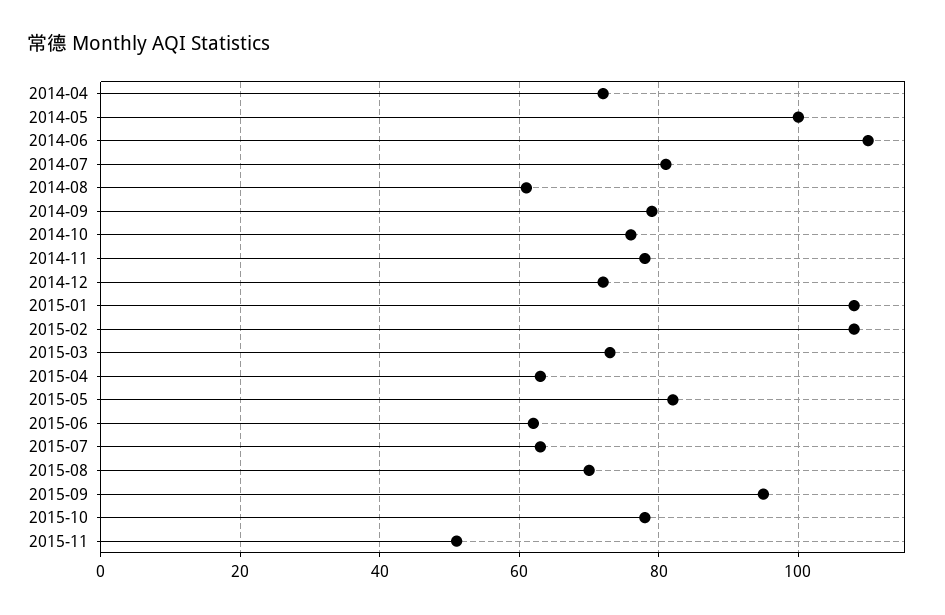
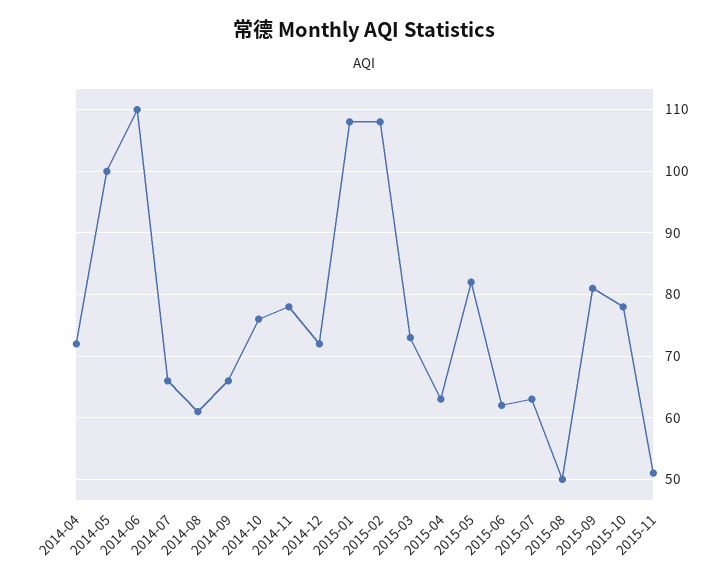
  {
    "2014-04": 72,
    "2014-05": 100,
    "2014-06": 110,
-   "2014-07": 80,
+   "2014-07": 66,
    "2014-08": 61,
-   "2014-09": 80,
+   "2014-09": 66,
    "2014-10": 76,
    "2014-11": 78,
    "2014-12": 72,
    "2015-01": 108,
    "2015-02": 108,
    "2015-03": 73,
    "2015-04": 63,
    "2015-05": 82,
    "2015-06": 62,
    "2015-07": 63,
-   "2015-08": 70,
+   "2015-08": 50,
-   "2015-09": 95,
+   "2015-09": 81,
    "2015-10": 78,
    "2015-11": 51
  }

